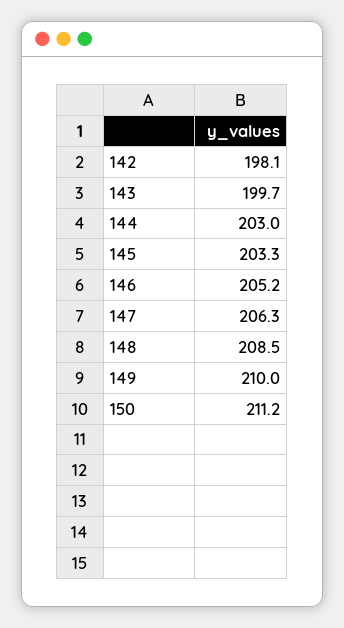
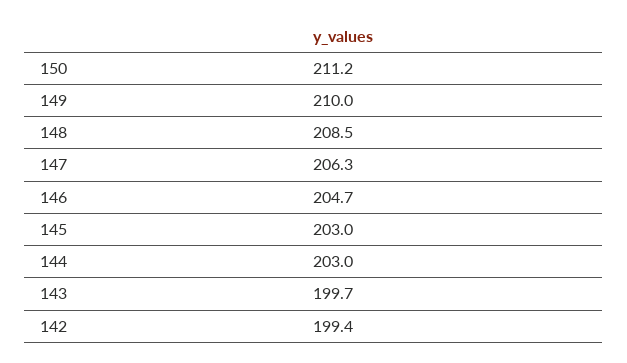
  {
-   "142": 198.1,
+   "142": 199.4,
    "143": 199.7,
    "144": 203,
-   "145": 203.3,
+   "145": 203,
-   "146": 205.2,
+   "146": 204.7,
    "147": 206.3,
    "148": 208.5,
    "149": 210,
    "150": 211.2
  }

